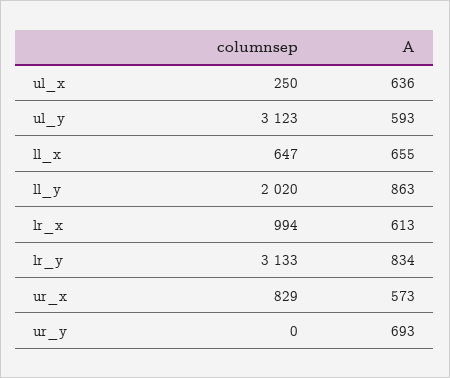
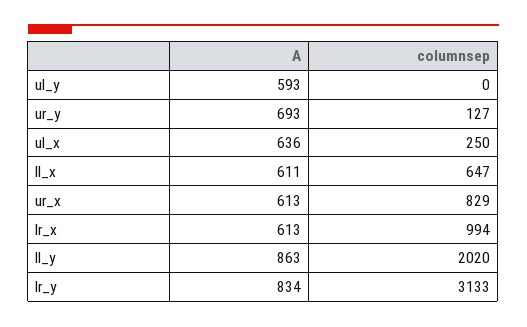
  {
    "columnsep": {
      "ul_x": 250,
-     "ul_y": 3123,
+     "ul_y": 0,
      "ll_x": 647,
      "ll_y": 2020,
      "lr_x": 994,
      "lr_y": 3133,
      "ur_x": 829,
-     "ur_y": 0
+     "ur_y": 127
    },
    "A": {
      "ul_x": 636,
      "ul_y": 593,
-     "ll_x": 655,
+     "ll_x": 611,
      "ll_y": 863,
      "lr_x": 613,
      "lr_y": 834,
-     "ur_x": 573,
+     "ur_x": 613,
      "ur_y": 693
    }
  }

